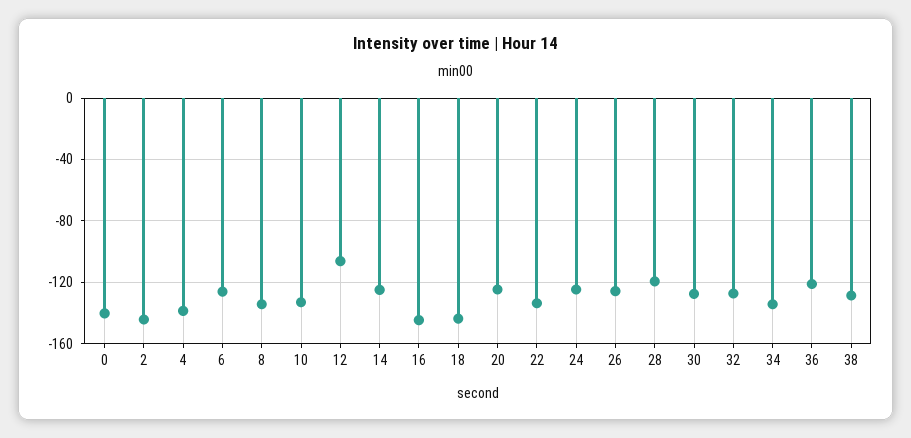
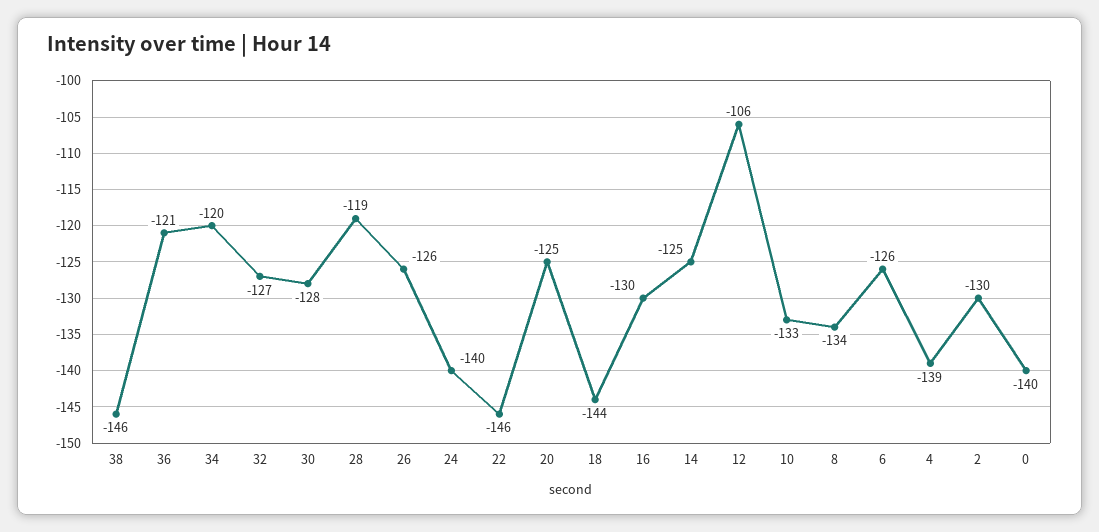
  {
    "0": -140,
-   "2": -145,
+   "2": -130,
    "4": -139,
    "6": -126,
    "8": -134,
    "10": -133,
    "12": -106,
    "14": -125,
-   "16": -145,
+   "16": -130,
    "18": -144,
    "20": -125,
-   "22": -135,
+   "22": -146,
-   "24": -125,
+   "24": -140,
    "26": -126,
    "28": -119,
    "30": -128,
    "32": -127,
-   "34": -135,
+   "34": -120,
    "36": -121,
-   "38": -130
+   "38": -146
  }

